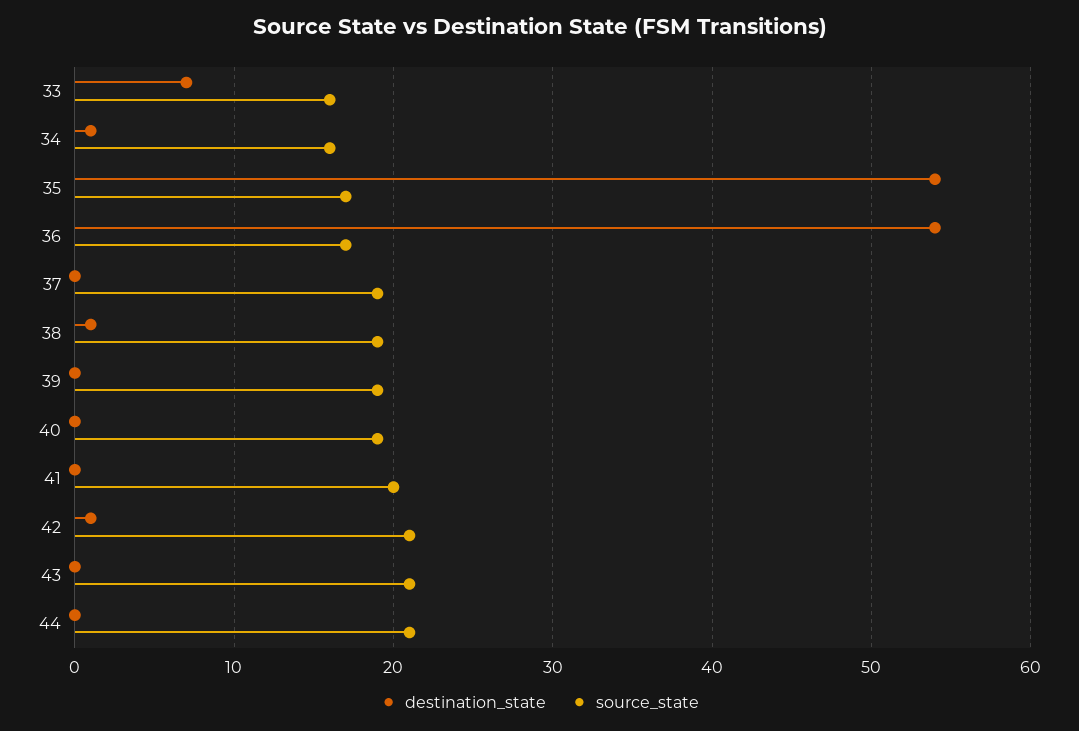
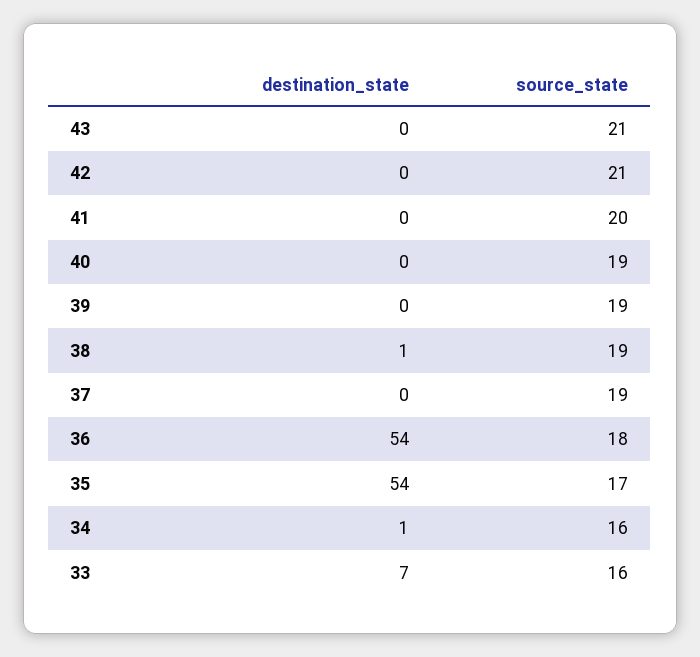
  {
    "destination_state": {
      "33": 7,
      "34": 1,
      "35": 54,
      "36": 54,
      "37": 0,
      "38": 1,
      "39": 0,
      "40": 0,
      "41": 0,
-     "42": 1,
+     "42": 0,
-     "43": 0,
+     "43": 0
-     "44": 0
    },
    "source_state": {
      "33": 16,
      "34": 16,
      "35": 17,
-     "36": 17,
+     "36": 18,
      "37": 19,
      "38": 19,
      "39": 19,
      "40": 19,
      "41": 20,
      "42": 21,
-     "43": 21,
+     "43": 21
-     "44": 21
    }
  }

